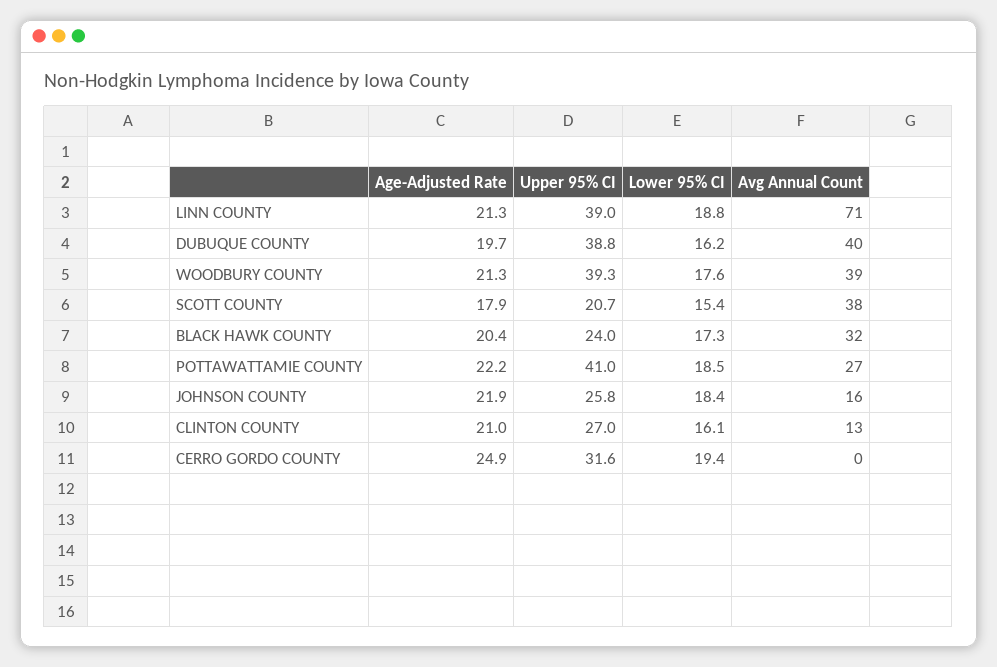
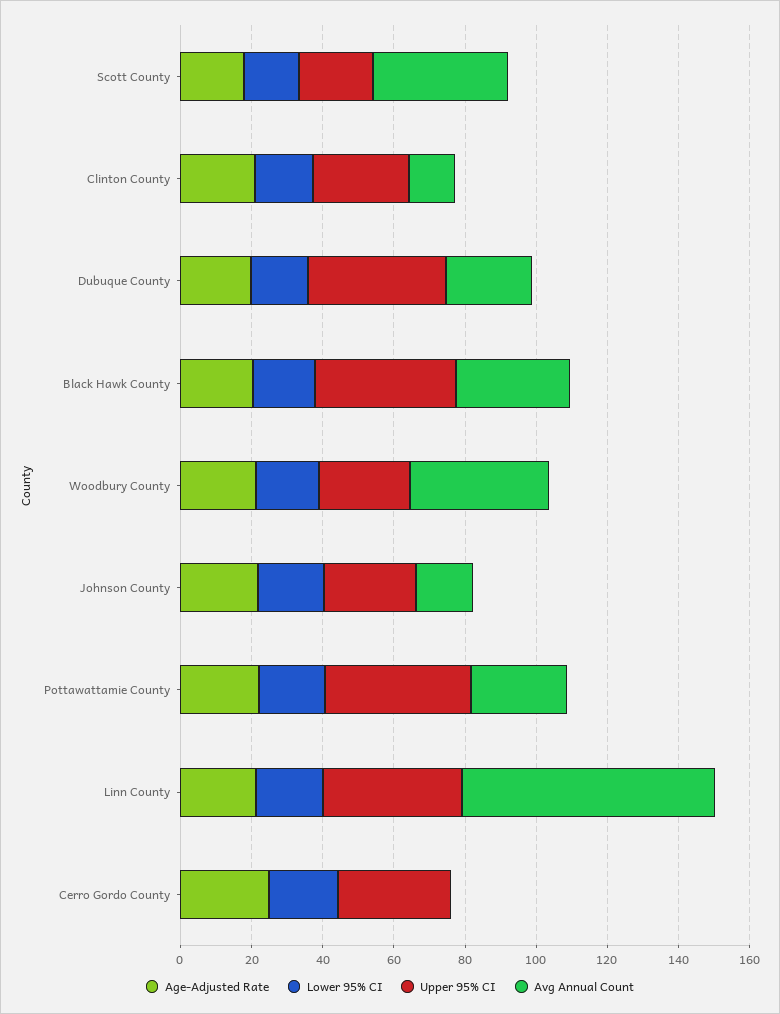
  {
    "Age-Adjusted Rate": {
      "LINN COUNTY": 21.3,
      "DUBUQUE COUNTY": 19.7,
      "WOODBURY COUNTY": 21.3,
      "SCOTT COUNTY": 17.9,
      "BLACK HAWK COUNTY": 20.4,
      "POTTAWATTAMIE COUNTY": 22.2,
      "JOHNSON COUNTY": 21.9,
      "CLINTON COUNTY": 21,
      "CERRO GORDO COUNTY": 24.9
    },
    "Upper 95% CI": {
      "LINN COUNTY": 39,
      "DUBUQUE COUNTY": 38.8,
-     "WOODBURY COUNTY": 39.3,
+     "WOODBURY COUNTY": 25,
      "SCOTT COUNTY": 20.7,
-     "BLACK HAWK COUNTY": 24,
+     "BLACK HAWK COUNTY": 40,
      "POTTAWATTAMIE COUNTY": 41,
      "JOHNSON COUNTY": 25.8,
      "CLINTON COUNTY": 27,
      "CERRO GORDO COUNTY": 31.6
    },
    "Lower 95% CI": {
      "LINN COUNTY": 18.8,
      "DUBUQUE COUNTY": 16.2,
      "WOODBURY COUNTY": 17.6,
      "SCOTT COUNTY": 15.4,
      "BLACK HAWK COUNTY": 17.3,
      "POTTAWATTAMIE COUNTY": 18.5,
      "JOHNSON COUNTY": 18.4,
      "CLINTON COUNTY": 16.1,
      "CERRO GORDO COUNTY": 19.4
    },
    "Avg Annual Count": {
      "LINN COUNTY": 71,
-     "DUBUQUE COUNTY": 40,
+     "DUBUQUE COUNTY": 25,
      "WOODBURY COUNTY": 39,
      "SCOTT COUNTY": 38,
      "BLACK HAWK COUNTY": 32,
      "POTTAWATTAMIE COUNTY": 27,
      "JOHNSON COUNTY": 16,
      "CLINTON COUNTY": 13,
      "CERRO GORDO COUNTY": 0
    }
  }

